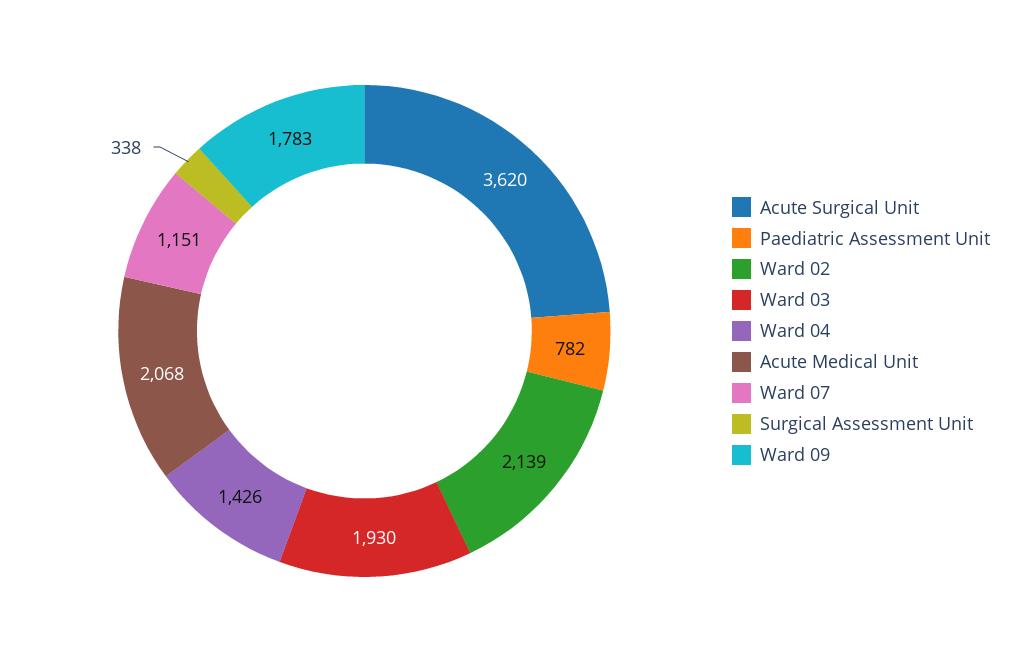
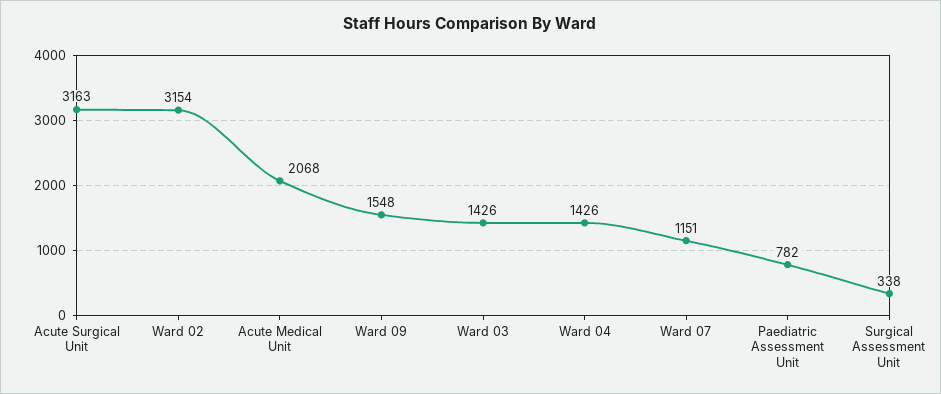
  {
-   "Acute Surgical Unit": 3620,
+   "Acute Surgical Unit": 3163,
    "Paediatric Assessment Unit": 782,
-   "Ward 02": 2139,
+   "Ward 02": 3154,
-   "Ward 03": 1930,
+   "Ward 03": 1426,
    "Ward 04": 1426,
    "Acute Medical Unit": 2068,
    "Ward 07": 1151,
    "Surgical Assessment Unit": 338,
-   "Ward 09": 1783
+   "Ward 09": 1548
  }

